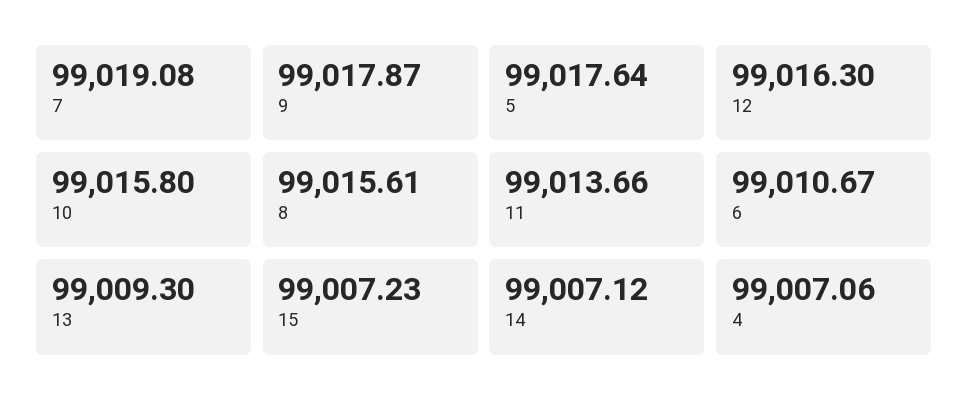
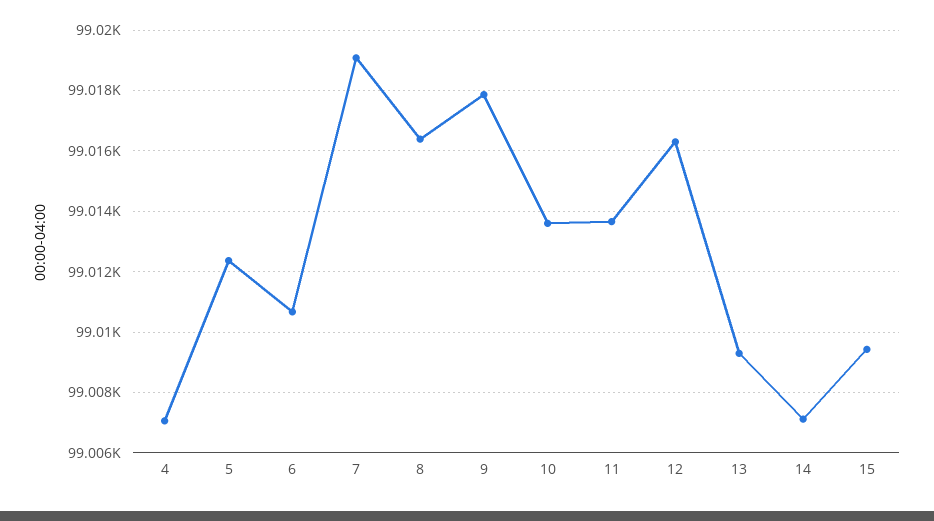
  {
    "7": 99019.08,
    "9": 99017.87,
-   "5": 99017.64,
+   "5": 99012.4,
    "12": 99016.3,
-   "10": 99015.8,
+   "10": 99013.6,
-   "8": 99015.61,
+   "8": 99016.4,
    "11": 99013.66,
    "6": 99010.67,
    "13": 99009.3,
-   "15": 99007.23,
+   "15": 99009.4,
    "14": 99007.12,
    "4": 99007.06
  }

